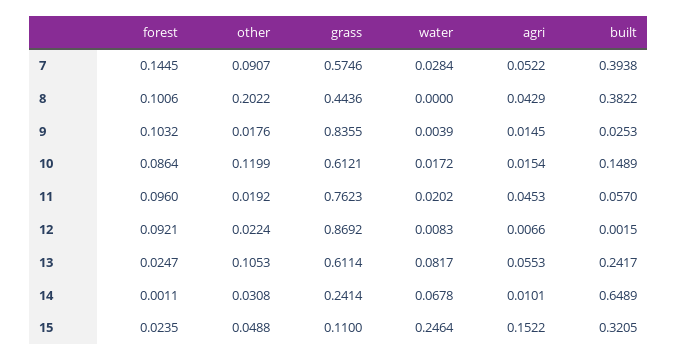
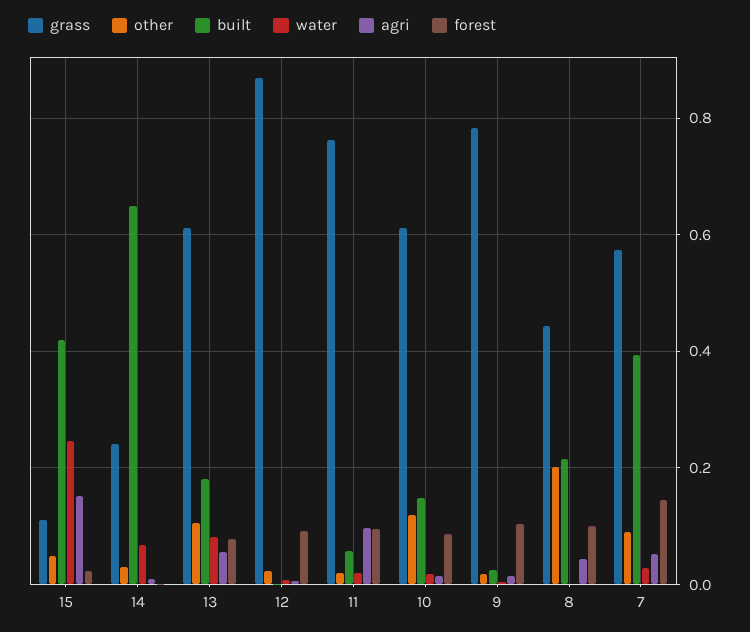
  {
    "forest": {
      "7": 0.1445,
      "8": 0.1006,
      "9": 0.1032,
      "10": 0.0864,
      "11": 0.096,
      "12": 0.0921,
-     "13": 0.0247,
+     "13": 0.08,
      "14": 0.0011,
      "15": 0.0235
    },
    "other": {
      "7": 0.0907,
      "8": 0.2022,
      "9": 0.0176,
      "10": 0.1199,
      "11": 0.0192,
      "12": 0.0224,
      "13": 0.1053,
      "14": 0.0308,
      "15": 0.0488
    },
    "grass": {
      "7": 0.5746,
      "8": 0.4436,
-     "9": 0.8355,
+     "9": 0.78,
      "10": 0.6121,
      "11": 0.7623,
      "12": 0.8692,
      "13": 0.6114,
      "14": 0.2414,
      "15": 0.11
    },
    "water": {
      "7": 0.0284,
      "8": 0,
      "9": 0.0039,
      "10": 0.0172,
      "11": 0.0202,
      "12": 0.0083,
      "13": 0.0817,
      "14": 0.0678,
      "15": 0.2464
    },
    "agri": {
      "7": 0.0522,
      "8": 0.0429,
      "9": 0.0145,
      "10": 0.0154,
-     "11": 0.0453,
+     "11": 0.1,
      "12": 0.0066,
      "13": 0.0553,
      "14": 0.0101,
      "15": 0.1522
    },
    "built": {
      "7": 0.3938,
-     "8": 0.3822,
+     "8": 0.22,
      "9": 0.0253,
      "10": 0.1489,
      "11": 0.057,
      "12": 0.0015,
-     "13": 0.2417,
+     "13": 0.18,
      "14": 0.6489,
-     "15": 0.3205
+     "15": 0.42
    }
  }

